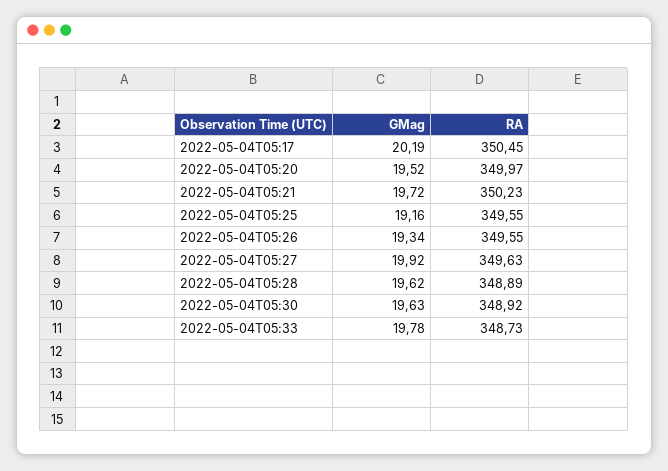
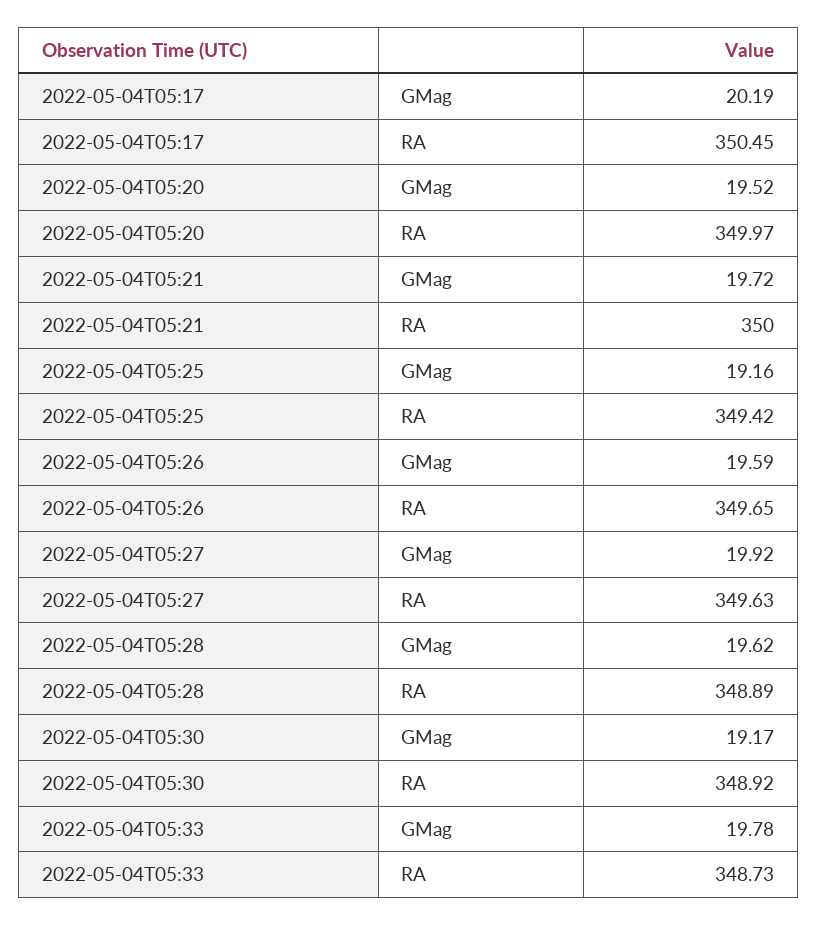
  {
    "GMag": {
      "2022-05-04T05:17": 20.19,
      "2022-05-04T05:20": 19.52,
      "2022-05-04T05:21": 19.72,
      "2022-05-04T05:25": 19.16,
-     "2022-05-04T05:26": 19.34,
+     "2022-05-04T05:26": 19.59,
      "2022-05-04T05:27": 19.92,
      "2022-05-04T05:28": 19.62,
-     "2022-05-04T05:30": 19.63,
+     "2022-05-04T05:30": 19.17,
      "2022-05-04T05:33": 19.78
    },
    "RA": {
      "2022-05-04T05:17": 350.45,
      "2022-05-04T05:20": 349.97,
-     "2022-05-04T05:21": 350.23,
+     "2022-05-04T05:21": 350,
-     "2022-05-04T05:25": 349.55,
+     "2022-05-04T05:25": 349.42,
-     "2022-05-04T05:26": 349.55,
+     "2022-05-04T05:26": 349.65,
      "2022-05-04T05:27": 349.63,
      "2022-05-04T05:28": 348.89,
      "2022-05-04T05:30": 348.92,
      "2022-05-04T05:33": 348.73
    }
  }

